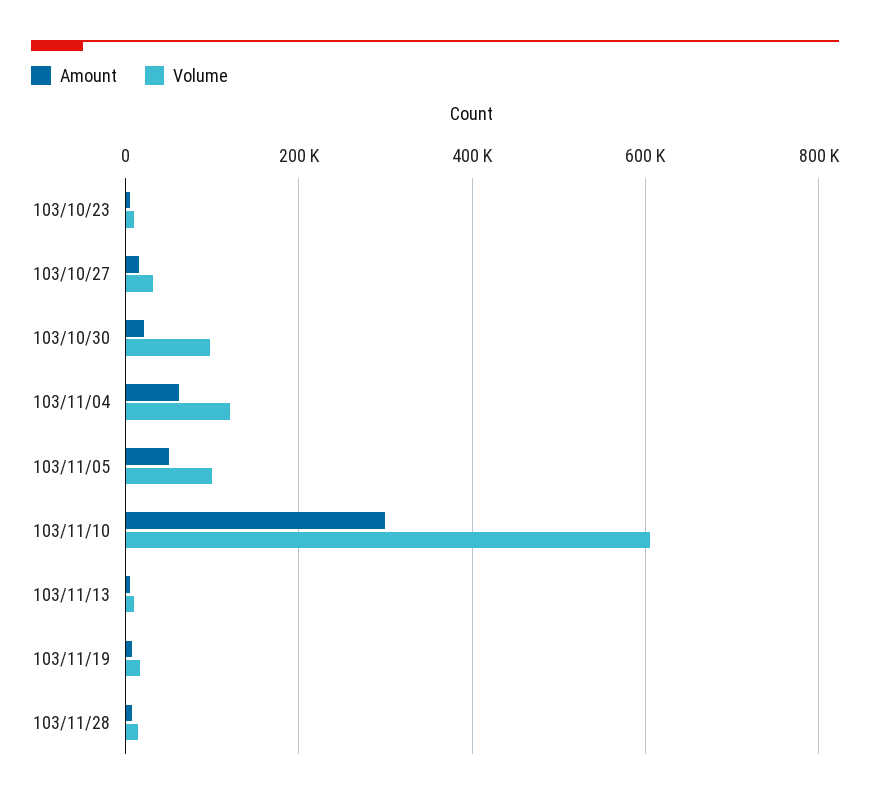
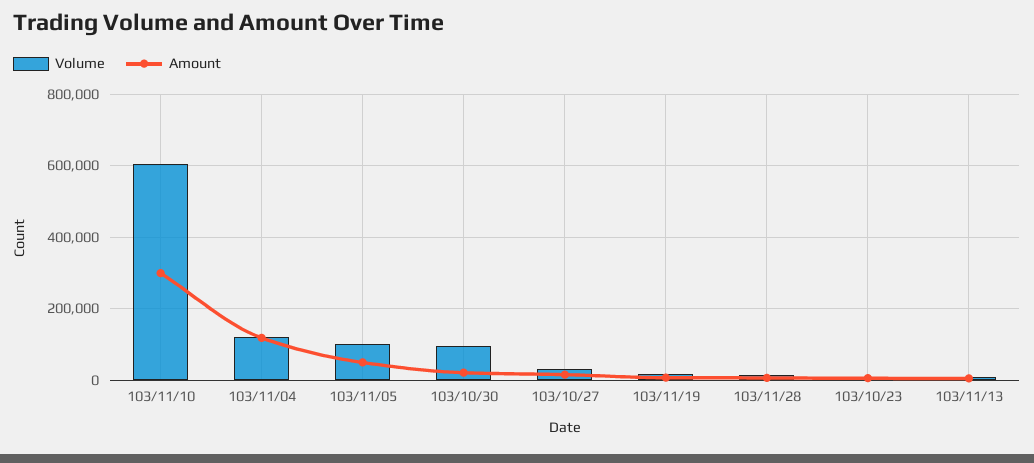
  {
    "Amount": {
      "103/10/23": 0,
      "103/10/27": 20000,
      "103/10/30": 20000,
-     "103/11/04": 60000,
+     "103/11/04": 120000,
      "103/11/05": 60000,
      "103/11/10": 300000,
      "103/11/13": 0,
      "103/11/19": 0,
      "103/11/28": 0
    },
    "Volume": {
      "103/10/23": 20000,
      "103/10/27": 40000,
      "103/10/30": 100000,
      "103/11/04": 120000,
      "103/11/05": 100000,
      "103/11/10": 600000,
      "103/11/13": 20000,
      "103/11/19": 20000,
      "103/11/28": 20000
    }
  }

